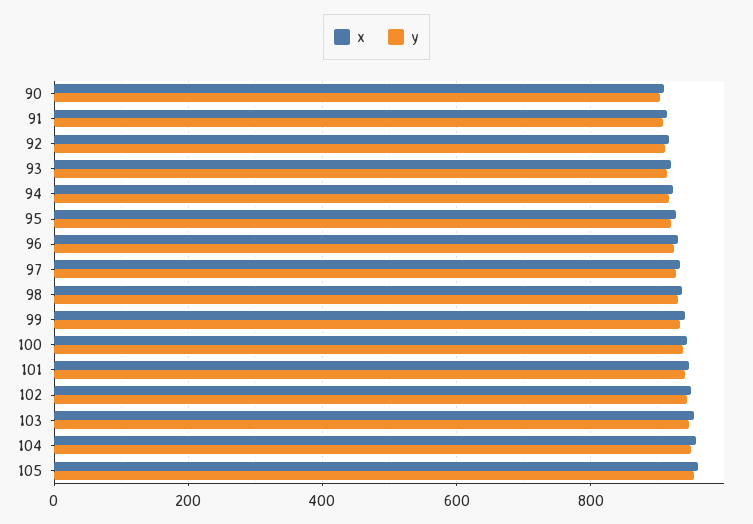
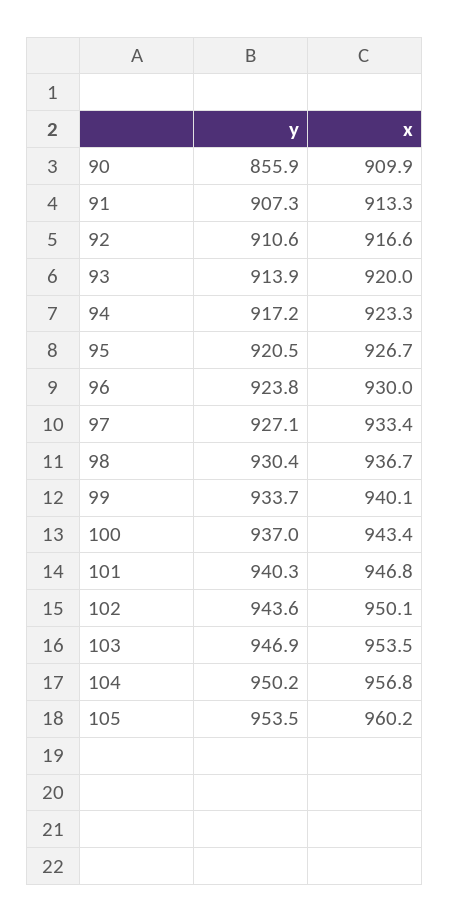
  {
    "x": {
      "90": 909.9,
      "91": 913.3,
      "92": 916.6,
      "93": 920,
      "94": 923.3,
      "95": 926.7,
      "96": 930,
      "97": 933.4,
      "98": 936.7,
      "99": 940.1,
      "100": 943.4,
      "101": 946.8,
      "102": 950.1,
      "103": 953.5,
      "104": 956.8,
      "105": 960.2
    },
    "y": {
-     "90": 900,
+     "90": 855.9,
      "91": 907.3,
      "92": 910.6,
      "93": 913.9,
      "94": 917.2,
      "95": 920.5,
      "96": 923.8,
      "97": 927.1,
      "98": 930.4,
      "99": 933.7,
      "100": 937,
      "101": 940.3,
      "102": 943.6,
      "103": 946.9,
      "104": 950.2,
      "105": 953.5
    }
  }

